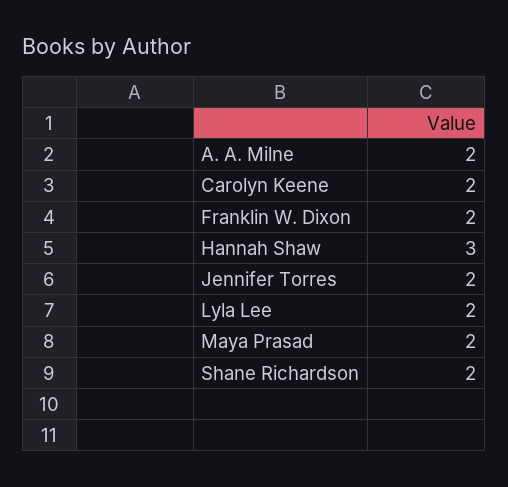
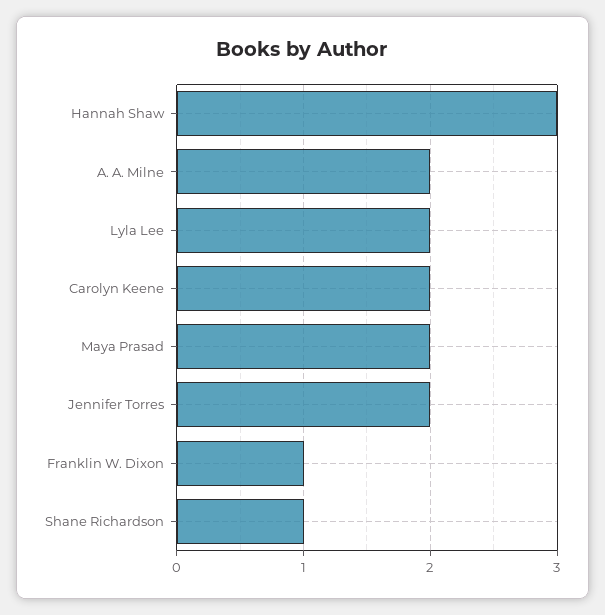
  {
    "A. A. Milne": 2,
    "Carolyn Keene": 2,
-   "Franklin W. Dixon": 2,
+   "Franklin W. Dixon": 1,
    "Hannah Shaw": 3,
    "Jennifer Torres": 2,
    "Lyla Lee": 2,
    "Maya Prasad": 2,
-   "Shane Richardson": 2
+   "Shane Richardson": 1
  }

